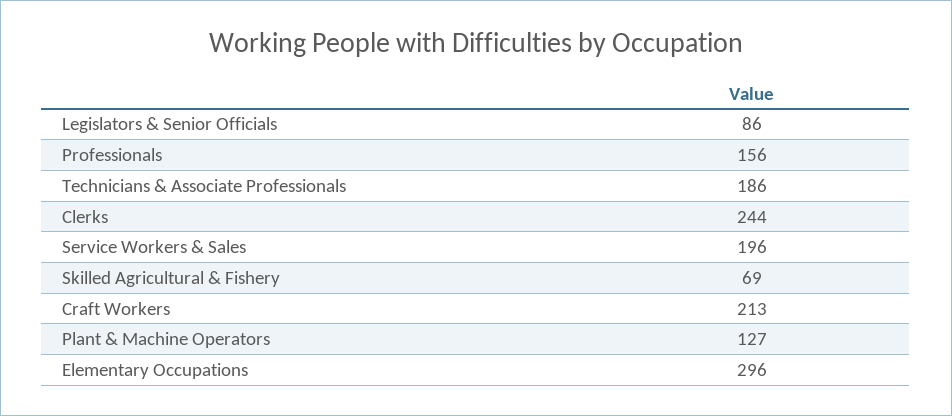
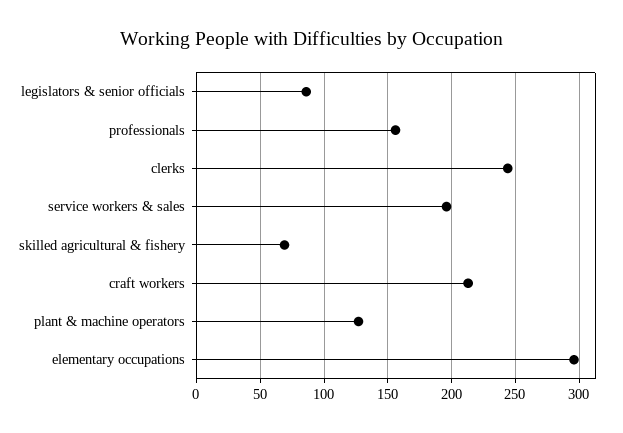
  {
    "Legislators & Senior Officials": 86,
    "Professionals": 156,
-   "Technicians & Associate Professionals": 186,
    "Clerks": 244,
    "Service Workers & Sales": 196,
    "Skilled Agricultural & Fishery": 69,
    "Craft Workers": 213,
    "Plant & Machine Operators": 127,
    "Elementary Occupations": 296
  }

